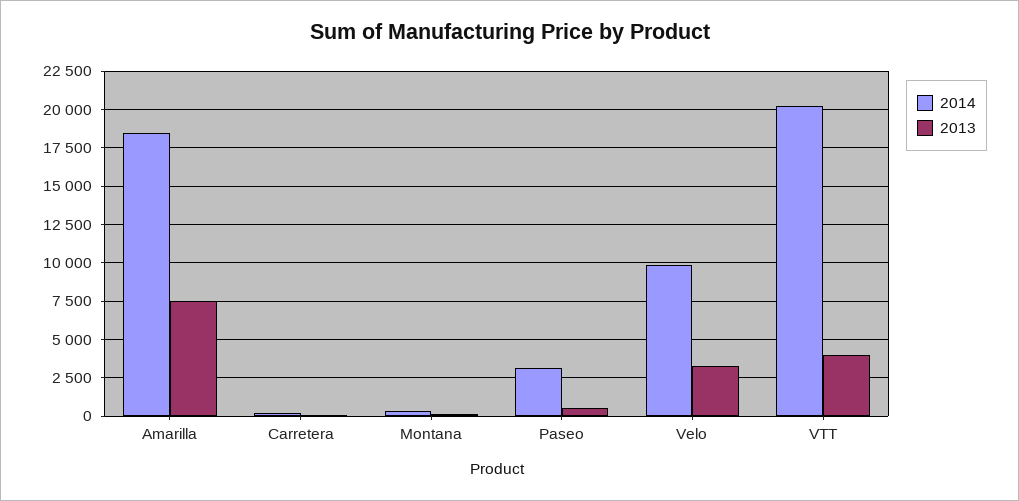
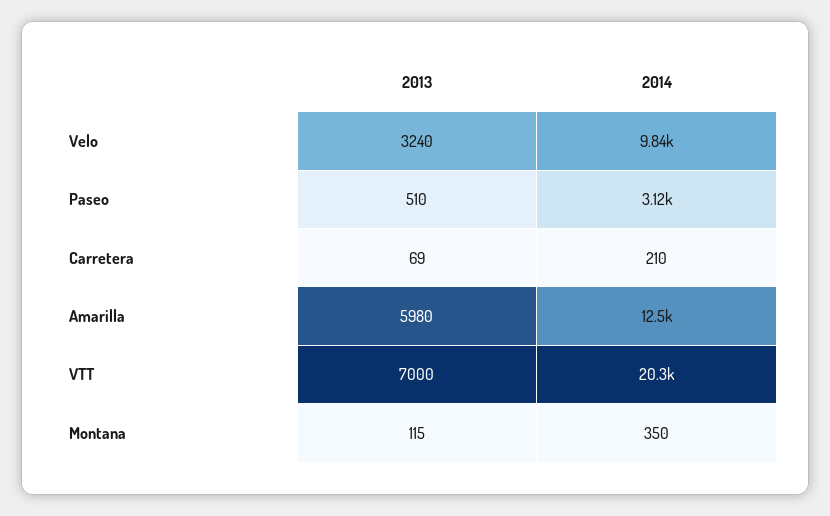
  {
    "2014": {
-     "Amarilla": 18500,
+     "Amarilla": 12500,
      "Carretera": 210,
      "Montana": 350,
      "Paseo": 3120,
      "Velo": 9840,
      "VTT": 20300
    },
    "2013": {
-     "Amarilla": 7500,
+     "Amarilla": 5980,
      "Carretera": 69,
      "Montana": 115,
      "Paseo": 510,
      "Velo": 3240,
-     "VTT": 4000
+     "VTT": 7000
    }
  }

